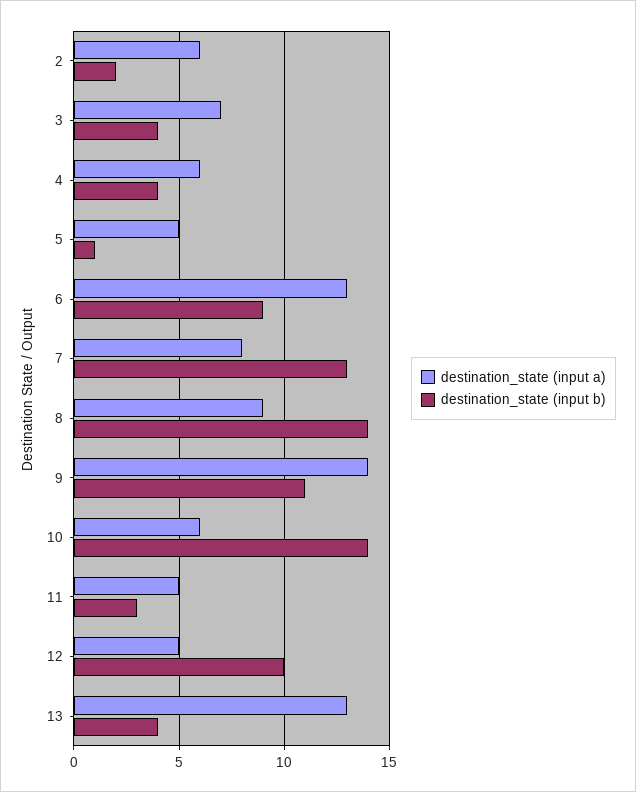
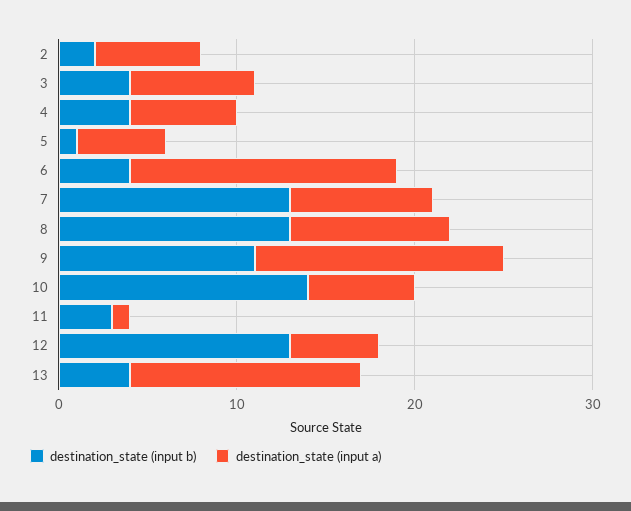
  {
    "destination_state (input a)": {
      "2": 6,
      "3": 7,
      "4": 6,
      "5": 5,
-     "6": 13,
+     "6": 15,
      "7": 8,
      "8": 9,
      "9": 14,
      "10": 6,
-     "11": 5,
+     "11": 1,
      "12": 5,
      "13": 13
    },
    "destination_state (input b)": {
      "2": 2,
      "3": 4,
      "4": 4,
      "5": 1,
-     "6": 9,
+     "6": 4,
      "7": 13,
-     "8": 14,
+     "8": 13,
      "9": 11,
      "10": 14,
      "11": 3,
-     "12": 10,
+     "12": 13,
      "13": 4
    }
  }

